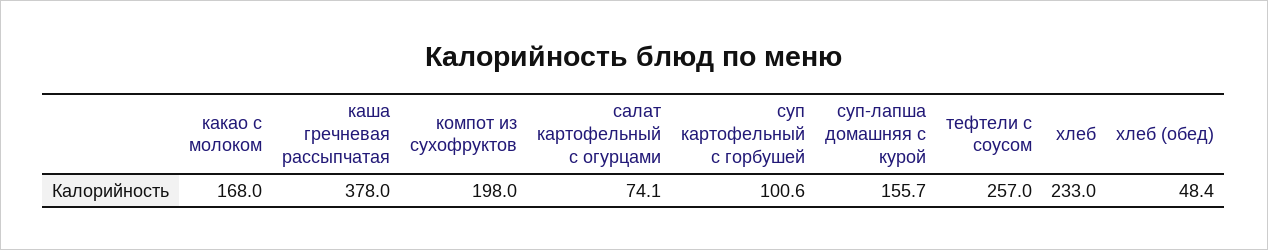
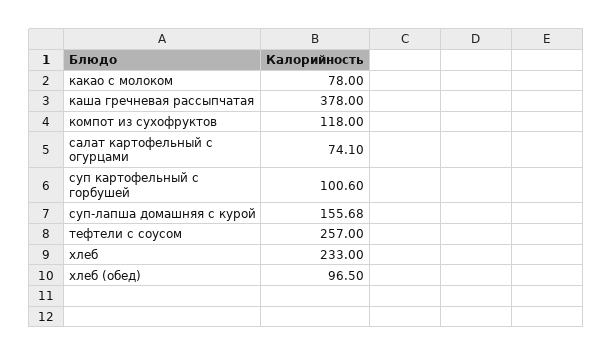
  {
-   "какао с молоком": 168,
+   "какао с молоком": 78,
    "каша гречневая рассыпчатая": 378,
-   "компот из сухофруктов": 198,
+   "компот из сухофруктов": 118,
    "салат картофельный с огурцами": 74.1,
    "суп картофельный с горбушей": 100.6,
    "суп-лапша домашняя с курой": 155.68,
    "тефтели с соусом": 257,
    "хлеб": 233,
-   "хлеб (обед)": 48.4
+   "хлеб (обед)": 96.5
  }

